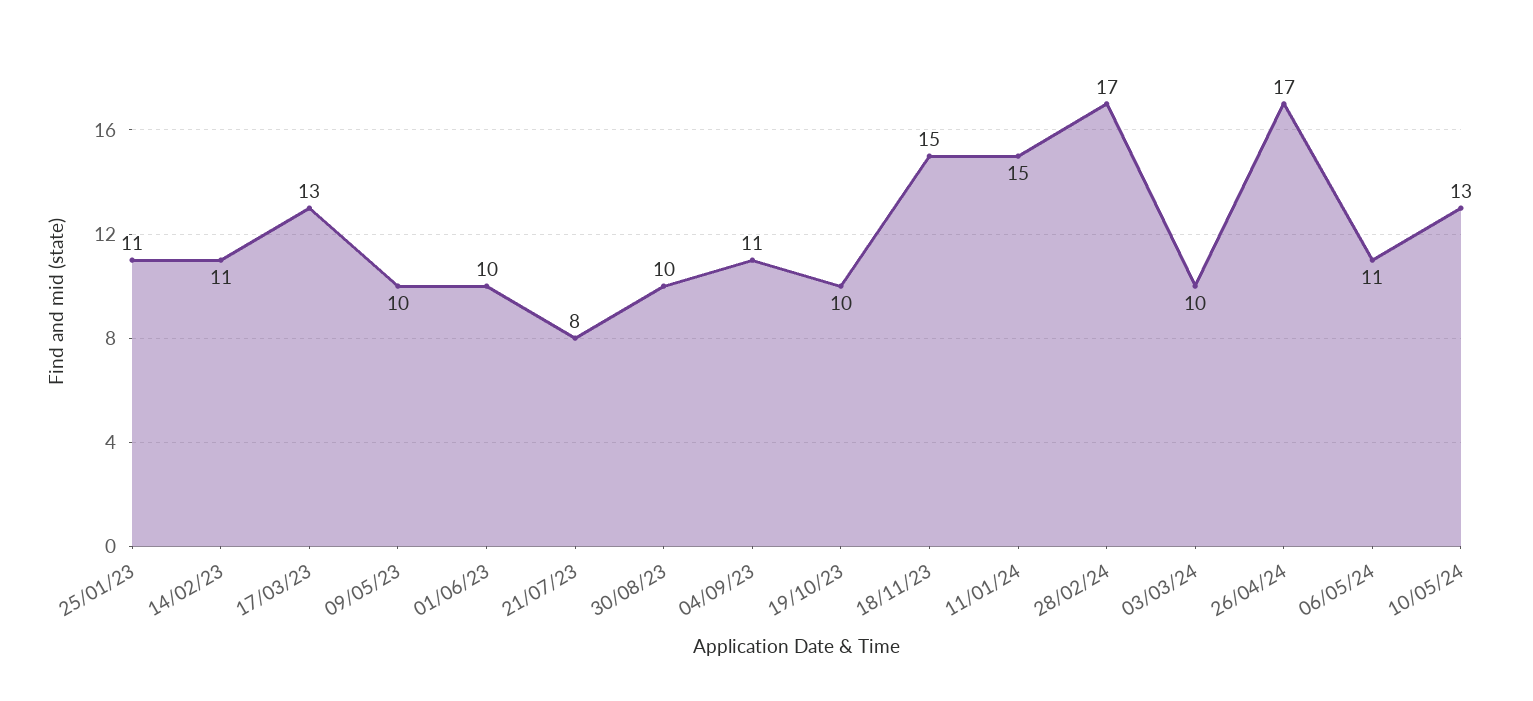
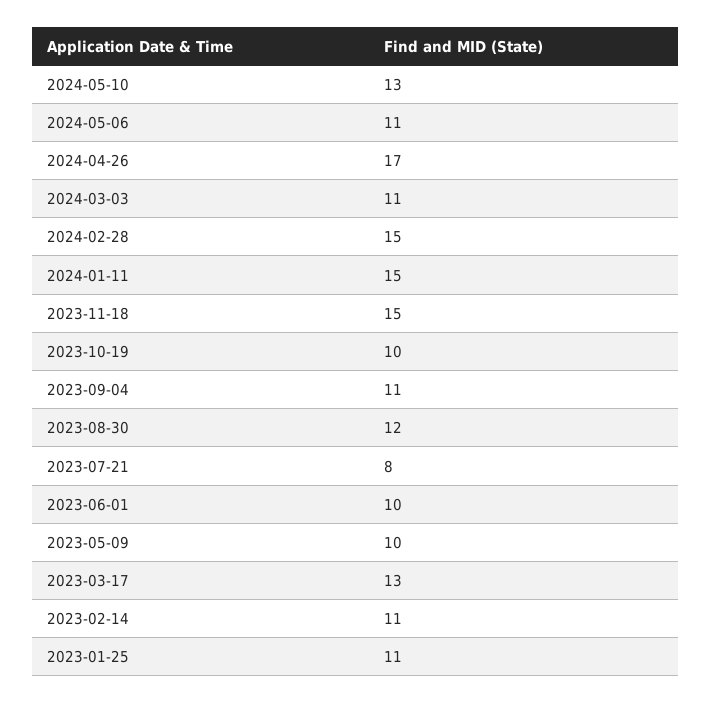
  {
    "25/01/23": 11,
    "14/02/23": 11,
    "17/03/23": 13,
    "09/05/23": 10,
    "01/06/23": 10,
    "21/07/23": 8,
-   "30/08/23": 10,
+   "30/08/23": 12,
    "04/09/23": 11,
    "19/10/23": 10,
    "18/11/23": 15,
    "11/01/24": 15,
-   "28/02/24": 17,
+   "28/02/24": 15,
-   "03/03/24": 10,
+   "03/03/24": 11,
    "26/04/24": 17,
    "06/05/24": 11,
    "10/05/24": 13
  }

